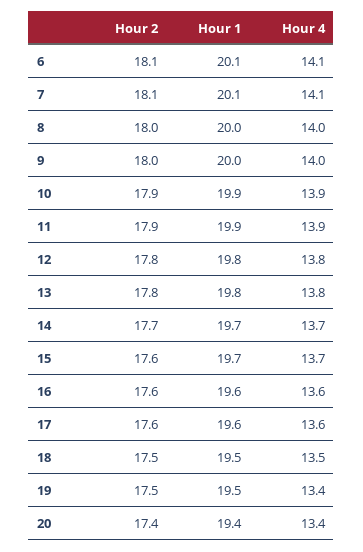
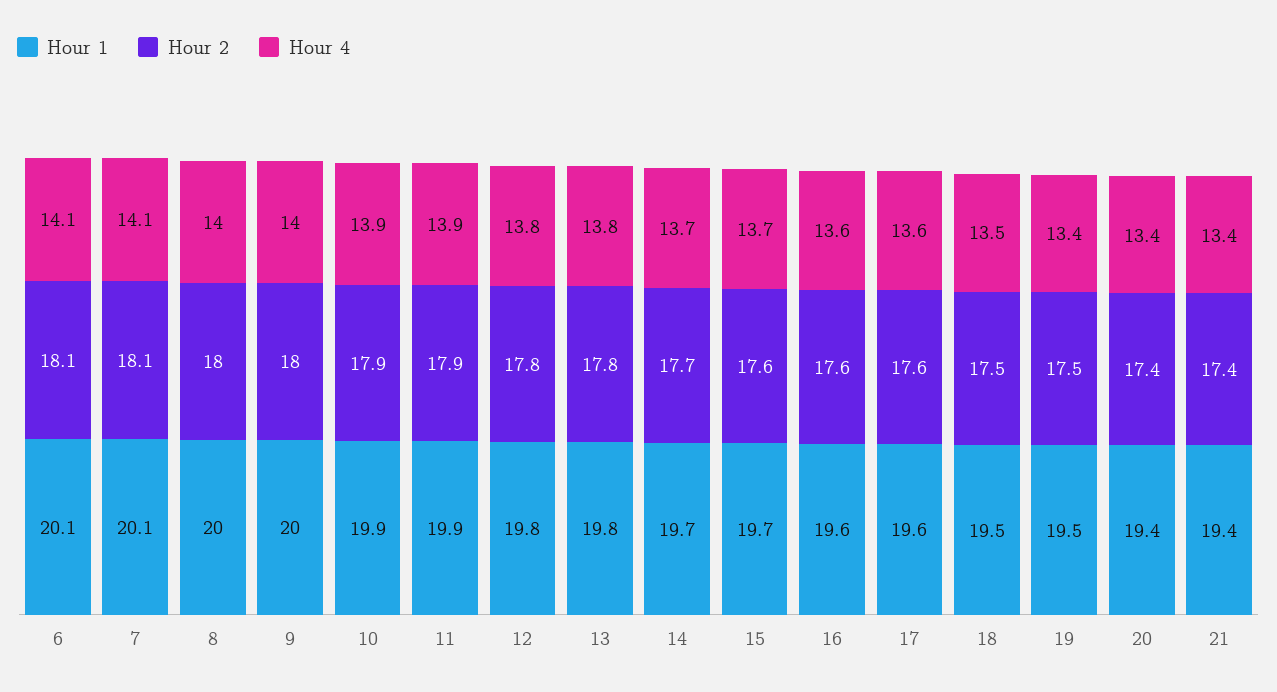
  {
    "Hour 2": {
      "6": 18.1,
      "7": 18.1,
      "8": 18,
      "9": 18,
      "10": 17.9,
      "11": 17.9,
      "12": 17.8,
      "13": 17.8,
      "14": 17.7,
      "15": 17.6,
      "16": 17.6,
      "17": 17.6,
      "18": 17.5,
      "19": 17.5,
-     "20": 17.4
+     "20": 17.4,
+     "21": 17.4
    },
    "Hour 1": {
      "6": 20.1,
      "7": 20.1,
      "8": 20,
      "9": 20,
      "10": 19.9,
      "11": 19.9,
      "12": 19.8,
      "13": 19.8,
      "14": 19.7,
      "15": 19.7,
      "16": 19.6,
      "17": 19.6,
      "18": 19.5,
      "19": 19.5,
-     "20": 19.4
+     "20": 19.4,
+     "21": 19.4
    },
    "Hour 4": {
      "6": 14.1,
      "7": 14.1,
      "8": 14,
      "9": 14,
      "10": 13.9,
      "11": 13.9,
      "12": 13.8,
      "13": 13.8,
      "14": 13.7,
      "15": 13.7,
      "16": 13.6,
      "17": 13.6,
      "18": 13.5,
      "19": 13.4,
-     "20": 13.4
+     "20": 13.4,
+     "21": 13.4
    }
  }

